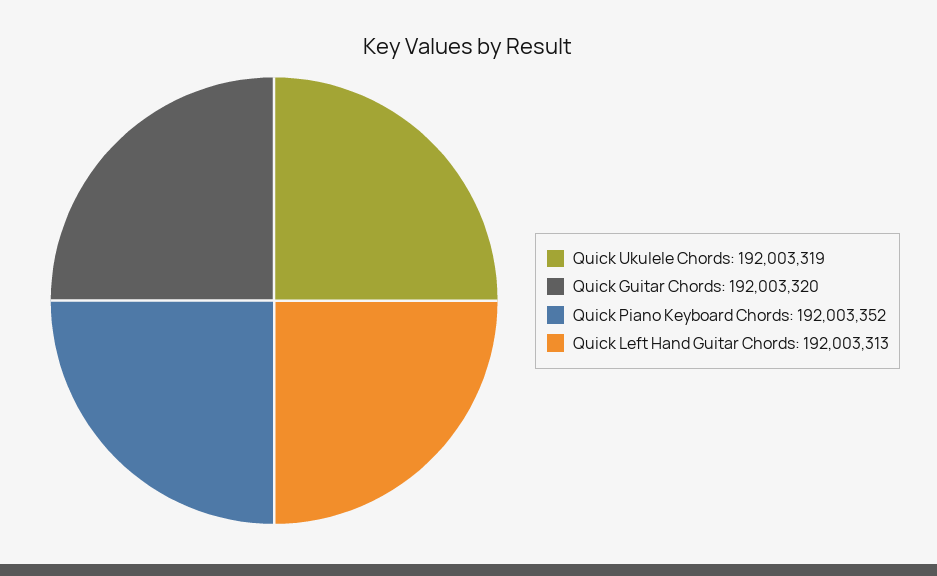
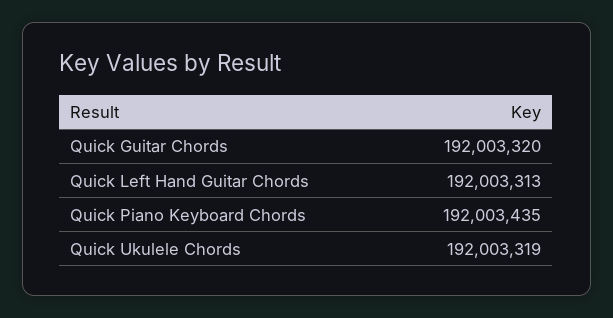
  {
    "Quick Ukulele Chords": 192003319,
    "Quick Guitar Chords": 192003320,
-   "Quick Piano Keyboard Chords": 192003352,
+   "Quick Piano Keyboard Chords": 192003435,
    "Quick Left Hand Guitar Chords": 192003313
  }

